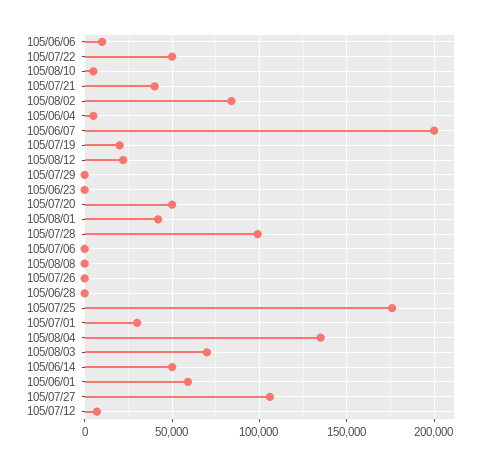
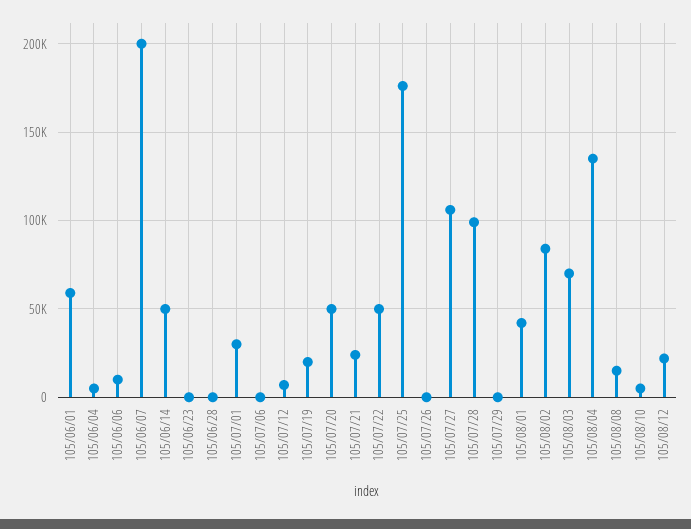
  {
    "105/06/06": 10000,
    "105/07/22": 50000,
    "105/08/10": 5000,
-   "105/07/21": 40000,
+   "105/07/21": 25000,
    "105/08/02": 85000,
    "105/06/04": 5000,
    "105/06/07": 200000,
    "105/07/19": 20000,
    "105/08/12": 20000,
    "105/07/29": 0,
    "105/06/23": 0,
    "105/07/20": 50000,
    "105/08/01": 40000,
    "105/07/28": 100000,
    "105/07/06": 0,
-   "105/08/08": 0,
+   "105/08/08": 15000,
    "105/07/26": 0,
    "105/06/28": 0,
    "105/07/25": 175000,
    "105/07/01": 30000,
    "105/08/04": 135000,
    "105/08/03": 70000,
    "105/06/14": 50000,
    "105/06/01": 60000,
    "105/07/27": 105000,
    "105/07/12": 5000
  }

